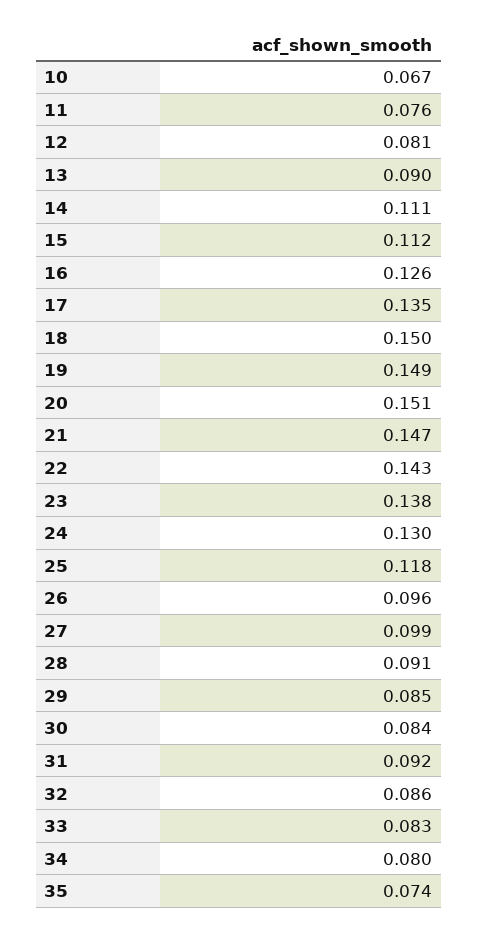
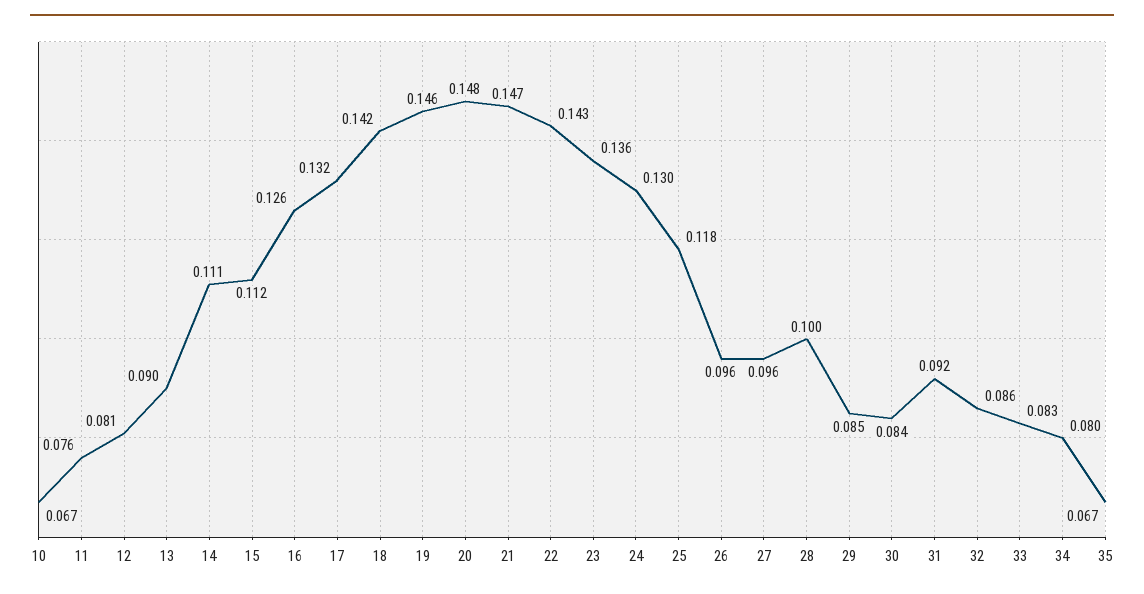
  {
    "10": 0.067,
    "11": 0.076,
    "12": 0.081,
    "13": 0.09,
    "14": 0.111,
    "15": 0.112,
    "16": 0.126,
-   "17": 0.135,
+   "17": 0.132,
-   "18": 0.15,
+   "18": 0.142,
-   "19": 0.149,
+   "19": 0.146,
-   "20": 0.151,
+   "20": 0.148,
    "21": 0.147,
    "22": 0.143,
-   "23": 0.138,
+   "23": 0.136,
    "24": 0.13,
    "25": 0.118,
    "26": 0.096,
-   "27": 0.099,
+   "27": 0.096,
-   "28": 0.091,
+   "28": 0.1,
    "29": 0.085,
    "30": 0.084,
    "31": 0.092,
    "32": 0.086,
    "33": 0.083,
    "34": 0.08,
-   "35": 0.074
+   "35": 0.067
  }

